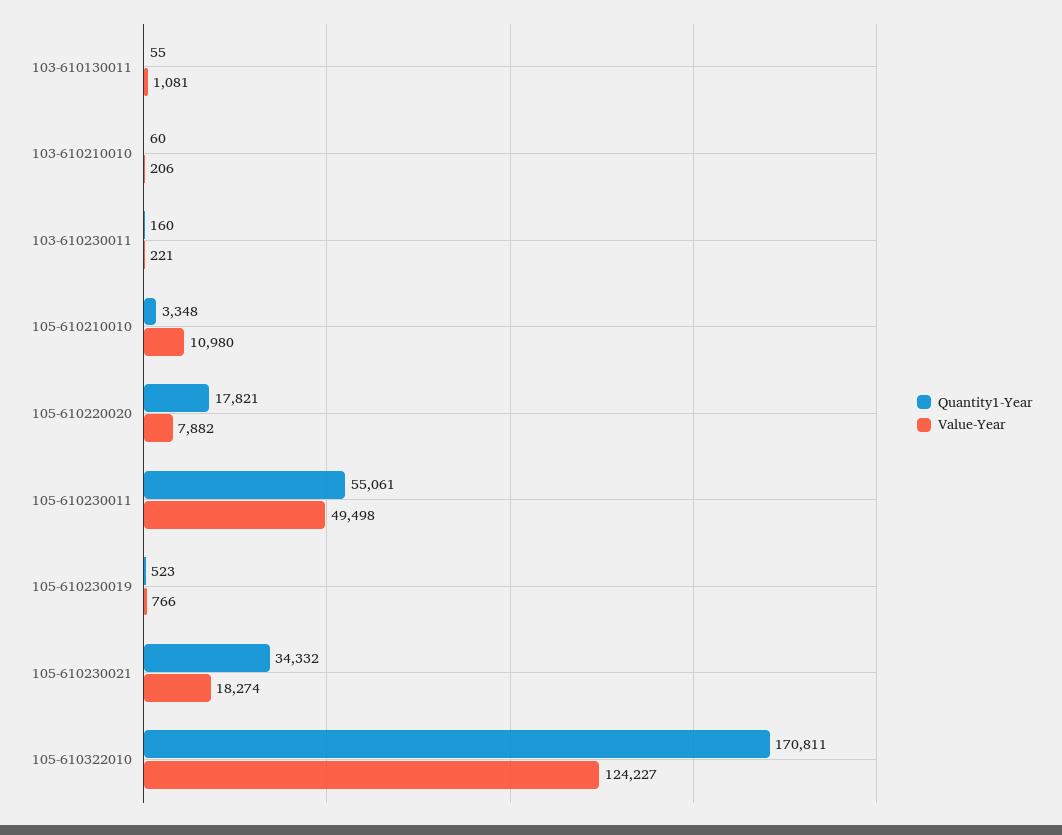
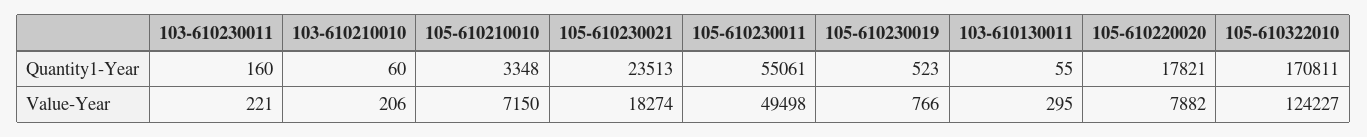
  {
    "Quantity1-Year": {
      "103-610130011": 55,
      "103-610210010": 60,
      "103-610230011": 160,
      "105-610210010": 3348,
      "105-610220020": 17821,
      "105-610230011": 55061,
      "105-610230019": 523,
-     "105-610230021": 34332,
+     "105-610230021": 23513,
      "105-610322010": 170811
    },
    "Value-Year": {
-     "103-610130011": 1081,
+     "103-610130011": 295,
      "103-610210010": 206,
      "103-610230011": 221,
-     "105-610210010": 10980,
+     "105-610210010": 7150,
      "105-610220020": 7882,
      "105-610230011": 49498,
      "105-610230019": 766,
      "105-610230021": 18274,
      "105-610322010": 124227
    }
  }

